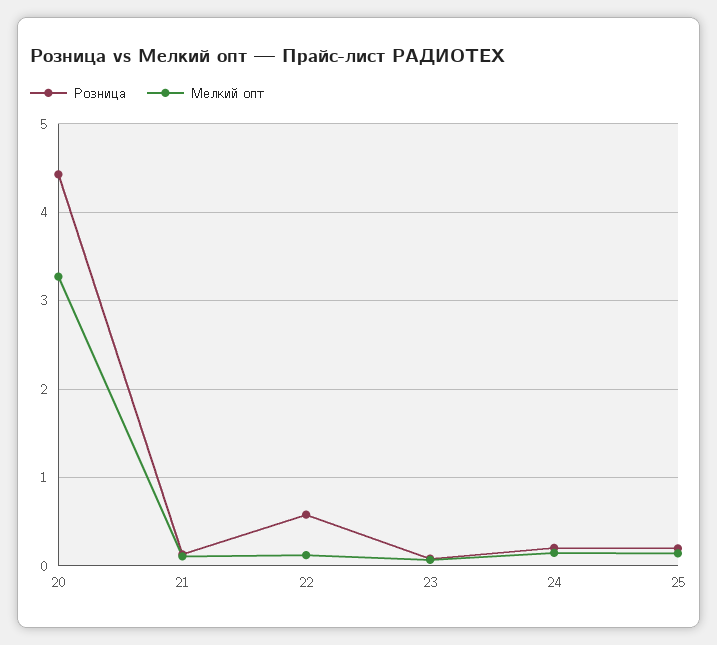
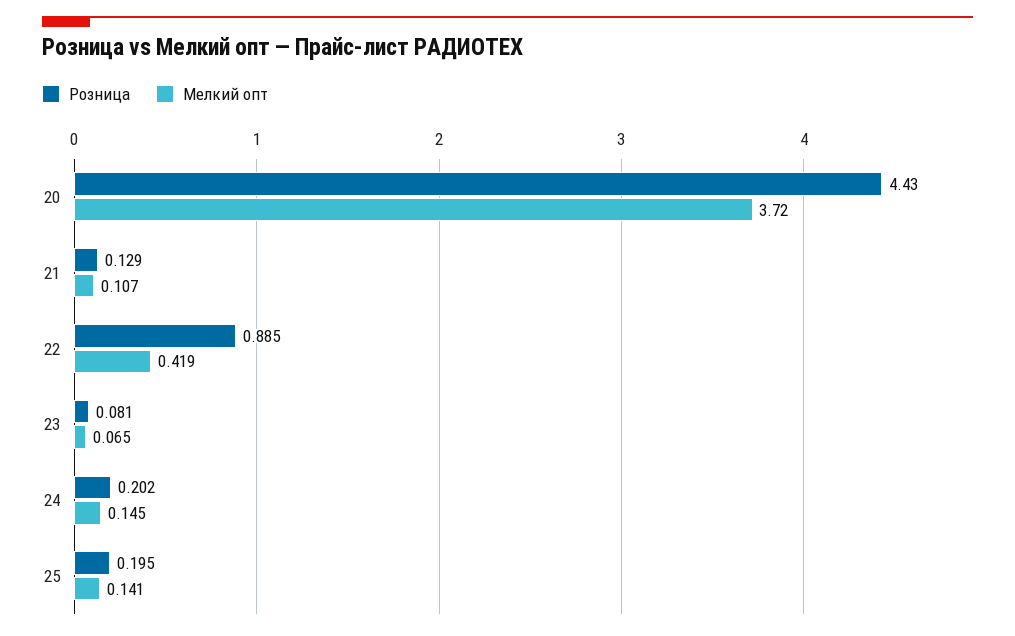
  {
    "Розница": {
      "20": 4.43,
      "21": 0.129,
-     "22": 0.6,
+     "22": 0.885,
      "23": 0.081,
      "24": 0.202,
      "25": 0.195
    },
    "Мелкий опт": {
-     "20": 3.3,
+     "20": 3.72,
      "21": 0.107,
-     "22": 0.1,
+     "22": 0.419,
      "23": 0.065,
      "24": 0.145,
      "25": 0.141
    }
  }

